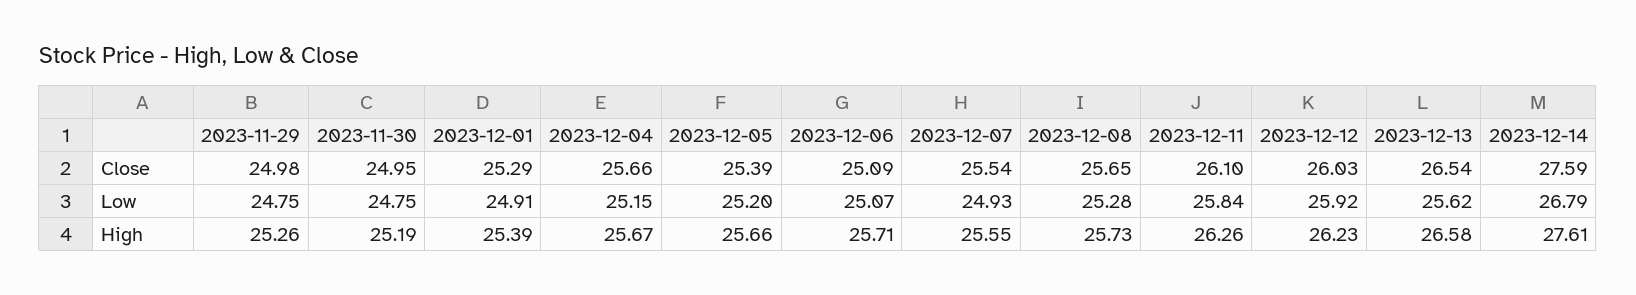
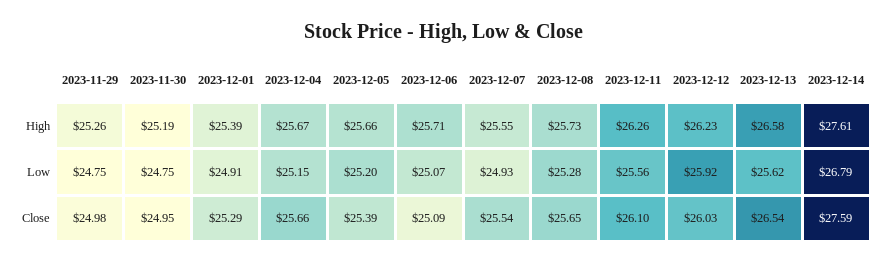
  {
    "2023-11-29": {
      "Close": 24.98,
      "Low": 24.75,
      "High": 25.26
    },
    "2023-11-30": {
      "Close": 24.95,
      "Low": 24.75,
      "High": 25.19
    },
    "2023-12-01": {
      "Close": 25.29,
      "Low": 24.91,
      "High": 25.39
    },
    "2023-12-04": {
      "Close": 25.66,
      "Low": 25.15,
      "High": 25.67
    },
    "2023-12-05": {
      "Close": 25.39,
      "Low": 25.2,
      "High": 25.66
    },
    "2023-12-06": {
      "Close": 25.09,
      "Low": 25.07,
      "High": 25.71
    },
    "2023-12-07": {
      "Close": 25.54,
      "Low": 24.93,
      "High": 25.55
    },
    "2023-12-08": {
      "Close": 25.65,
      "Low": 25.28,
      "High": 25.73
    },
    "2023-12-11": {
      "Close": 26.1,
-     "Low": 25.84,
+     "Low": 25.56,
      "High": 26.26
    },
    "2023-12-12": {
      "Close": 26.03,
      "Low": 25.92,
      "High": 26.23
    },
    "2023-12-13": {
      "Close": 26.54,
      "Low": 25.62,
      "High": 26.58
    },
    "2023-12-14": {
      "Close": 27.59,
      "Low": 26.79,
      "High": 27.61
    }
  }

